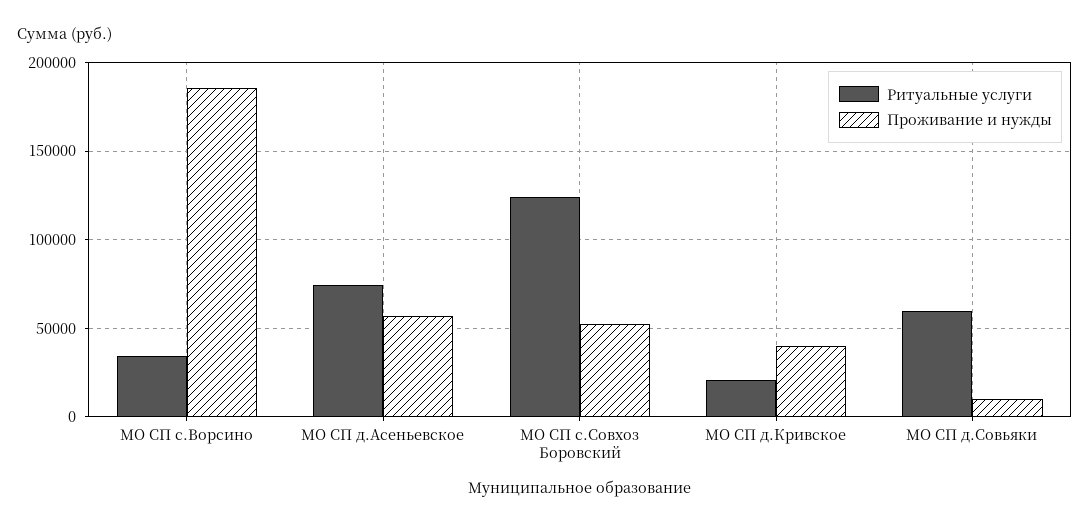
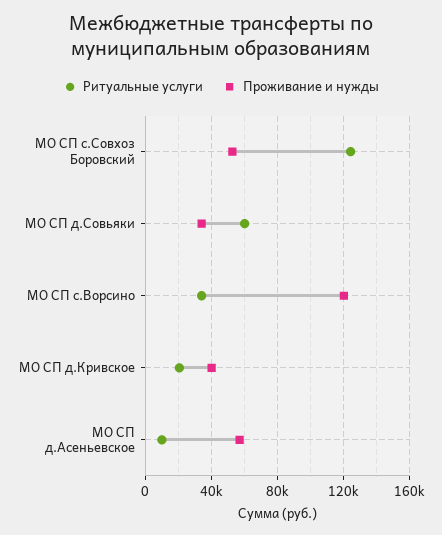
  {
    "Ритуальные услуги": {
      "МО СП с.Ворсино": 35000,
-     "МО СП д.Асеньевское": 75000,
+     "МО СП д.Асеньевское": 10000,
      "МО СП с.Совхоз Боровский": 125000,
      "МО СП д.Кривское": 20000,
      "МО СП д.Совьяки": 60000
    },
    "Проживание и нужды": {
-     "МО СП с.Ворсино": 185000,
+     "МО СП с.Ворсино": 120000,
      "МО СП д.Асеньевское": 55000,
      "МО СП с.Совхоз Боровский": 55000,
      "МО СП д.Кривское": 40000,
-     "МО СП д.Совьяки": 10000
+     "МО СП д.Совьяки": 35000
    }
  }

